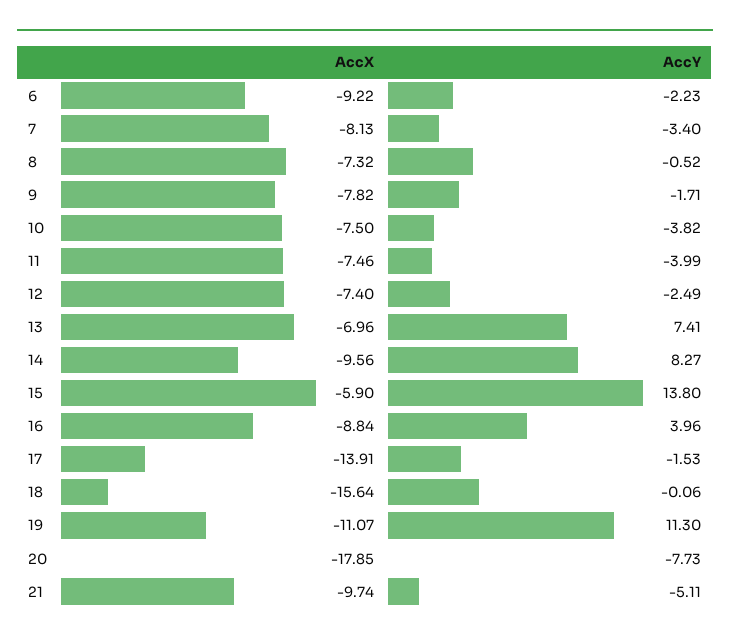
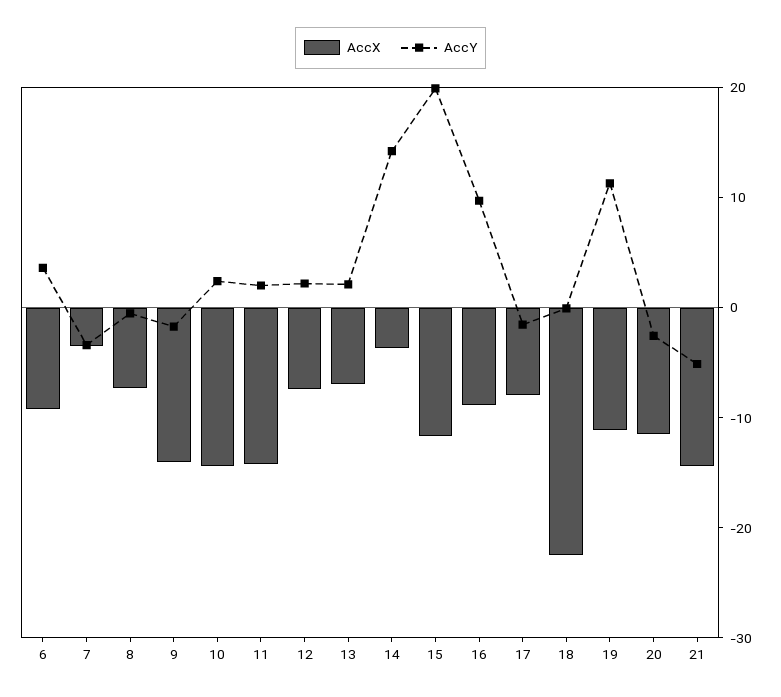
  {
    "AccX": {
      "6": -9.22,
-     "7": -8.13,
+     "7": -4,
      "8": -7.32,
-     "9": -7.82,
+     "9": -14,
-     "10": -7.5,
+     "10": -14,
-     "11": -7.46,
+     "11": -14,
      "12": -7.4,
      "13": -6.96,
-     "14": -9.56,
+     "14": -4,
-     "15": -5.9,
+     "15": -12,
      "16": -8.84,
-     "17": -13.91,
+     "17": -8,
-     "18": -15.64,
+     "18": -22,
      "19": -11.07,
-     "20": -17.85,
+     "20": -12,
-     "21": -9.74
+     "21": -14
    },
    "AccY": {
-     "6": -2.23,
+     "6": 4,
      "7": -3.4,
      "8": -0.52,
      "9": -1.71,
-     "10": -3.82,
+     "10": 2,
-     "11": -3.99,
+     "11": 2,
-     "12": -2.49,
+     "12": 2,
-     "13": 7.41,
+     "13": 2,
-     "14": 8.27,
+     "14": 14,
-     "15": 13.8,
+     "15": 20,
-     "16": 3.96,
+     "16": 10,
      "17": -1.53,
      "18": -0.06,
      "19": 11.3,
-     "20": -7.73,
+     "20": -2,
      "21": -5.11
    }
  }

